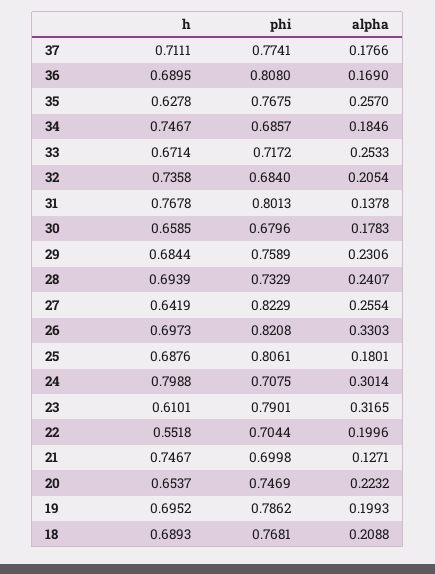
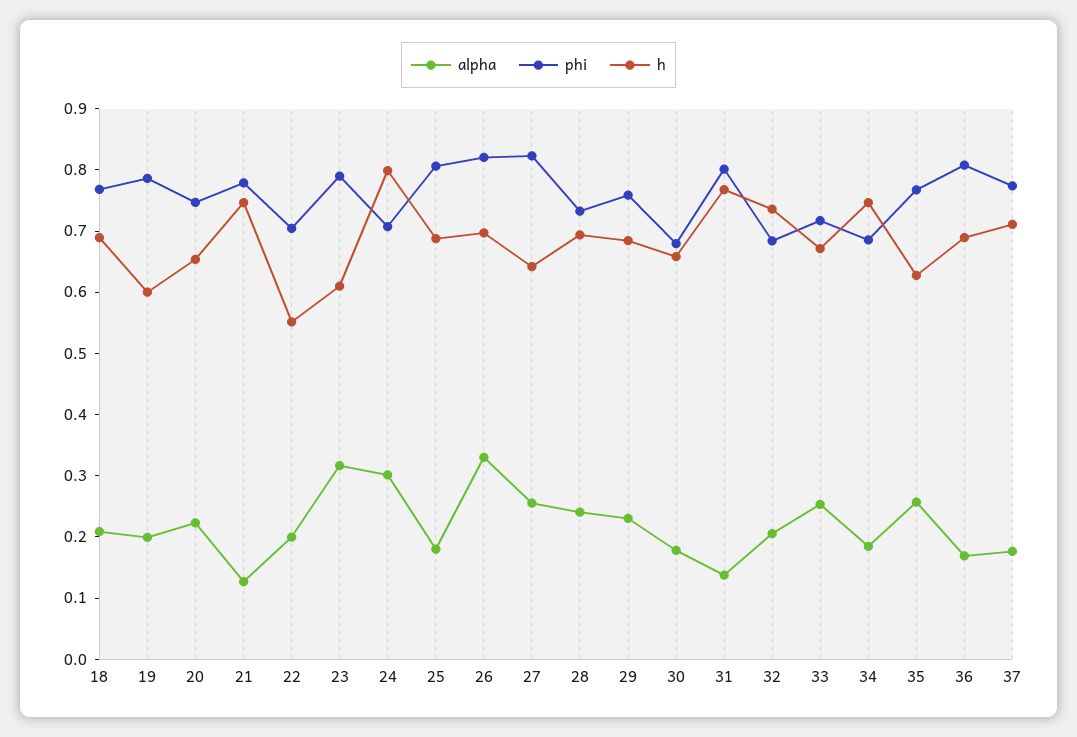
  {
    "h": {
      "37": 0.7111,
      "36": 0.6895,
      "35": 0.6278,
      "34": 0.7467,
      "33": 0.6714,
      "32": 0.7358,
      "31": 0.7678,
      "30": 0.6585,
      "29": 0.6844,
      "28": 0.6939,
      "27": 0.6419,
      "26": 0.6973,
      "25": 0.6876,
      "24": 0.7988,
      "23": 0.6101,
      "22": 0.5518,
      "21": 0.7467,
      "20": 0.6537,
-     "19": 0.6952,
+     "19": 0.6,
      "18": 0.6893
    },
    "phi": {
      "37": 0.7741,
      "36": 0.808,
      "35": 0.7675,
      "34": 0.6857,
      "33": 0.7172,
      "32": 0.684,
      "31": 0.8013,
      "30": 0.6796,
      "29": 0.7589,
      "28": 0.7329,
      "27": 0.8229,
      "26": 0.8208,
      "25": 0.8061,
      "24": 0.7075,
      "23": 0.7901,
      "22": 0.7044,
-     "21": 0.6998,
+     "21": 0.78,
      "20": 0.7469,
      "19": 0.7862,
      "18": 0.7681
    },
    "alpha": {
      "37": 0.1766,
      "36": 0.169,
      "35": 0.257,
      "34": 0.1846,
      "33": 0.2533,
      "32": 0.2054,
      "31": 0.1378,
      "30": 0.1783,
      "29": 0.2306,
      "28": 0.2407,
      "27": 0.2554,
      "26": 0.3303,
      "25": 0.1801,
      "24": 0.3014,
      "23": 0.3165,
      "22": 0.1996,
      "21": 0.1271,
      "20": 0.2232,
      "19": 0.1993,
      "18": 0.2088
    }
  }

